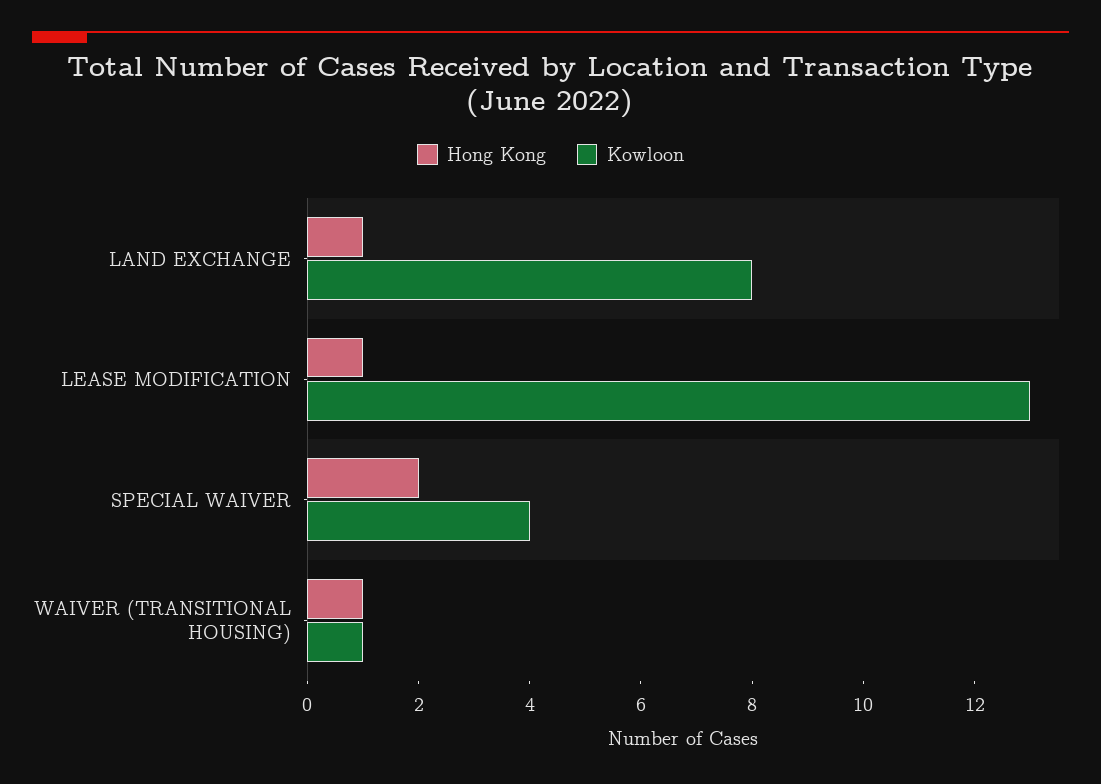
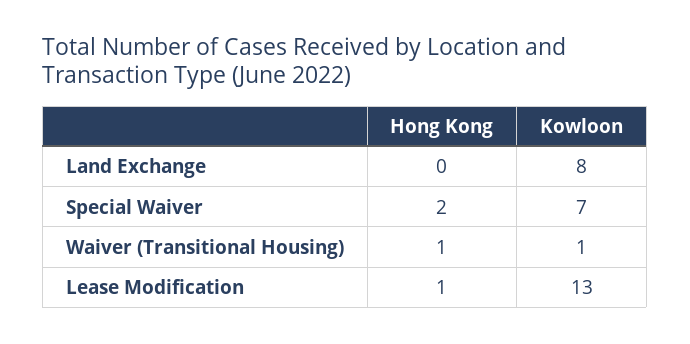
  {
    "Hong Kong": {
-     "LAND EXCHANGE": 1,
+     "LAND EXCHANGE": 0,
      "LEASE MODIFICATION": 1,
      "SPECIAL WAIVER": 2,
      "WAIVER (TRANSITIONAL HOUSING)": 1
    },
    "Kowloon": {
      "LAND EXCHANGE": 8,
      "LEASE MODIFICATION": 13,
-     "SPECIAL WAIVER": 4,
+     "SPECIAL WAIVER": 7,
      "WAIVER (TRANSITIONAL HOUSING)": 1
    }
  }

